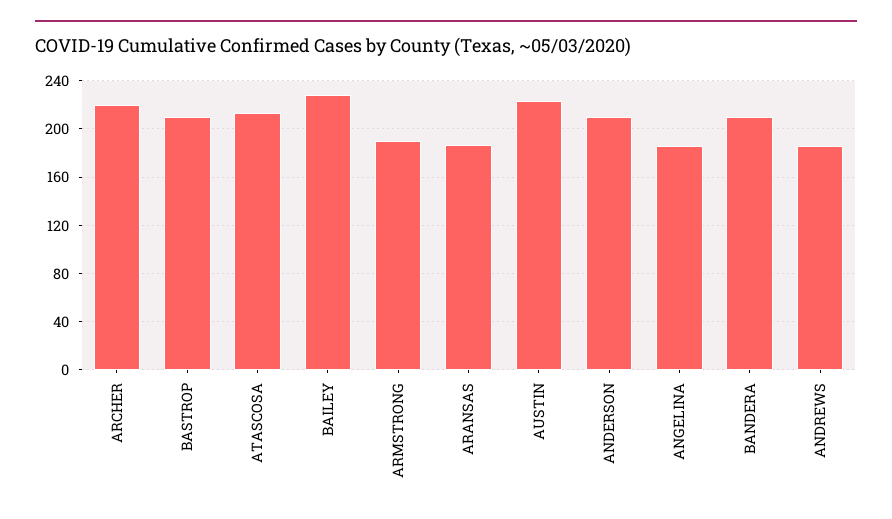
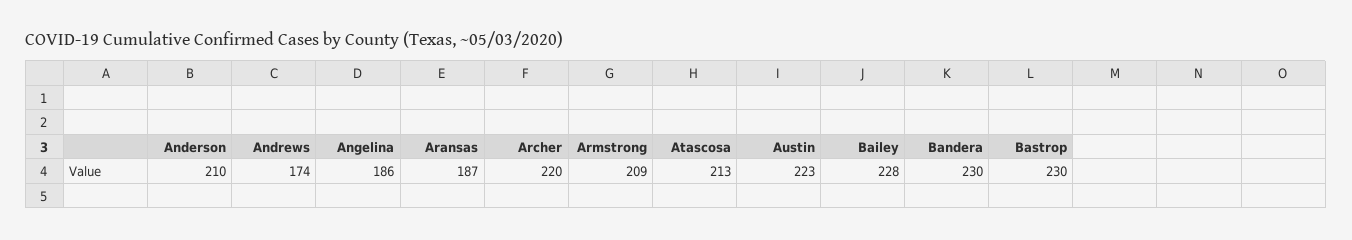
  {
    "ARCHER": 220,
-   "BASTROP": 210,
+   "BASTROP": 230,
    "ATASCOSA": 213,
    "BAILEY": 228,
-   "ARMSTRONG": 190,
+   "ARMSTRONG": 209,
    "ARANSAS": 187,
    "AUSTIN": 223,
    "ANDERSON": 210,
    "ANGELINA": 186,
-   "BANDERA": 210,
+   "BANDERA": 230,
-   "ANDREWS": 185
+   "ANDREWS": 174
  }

